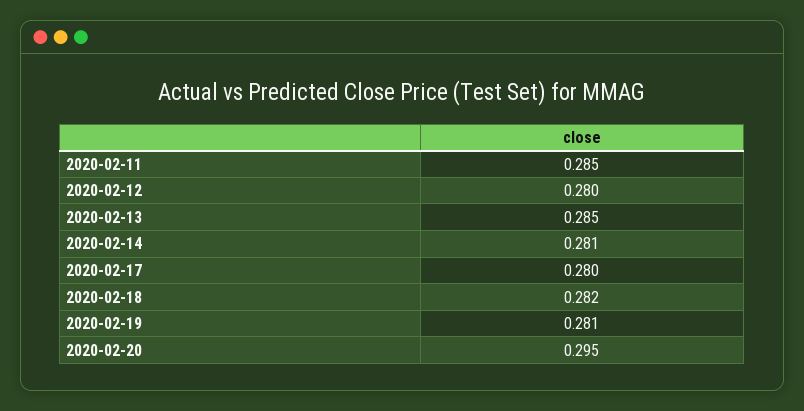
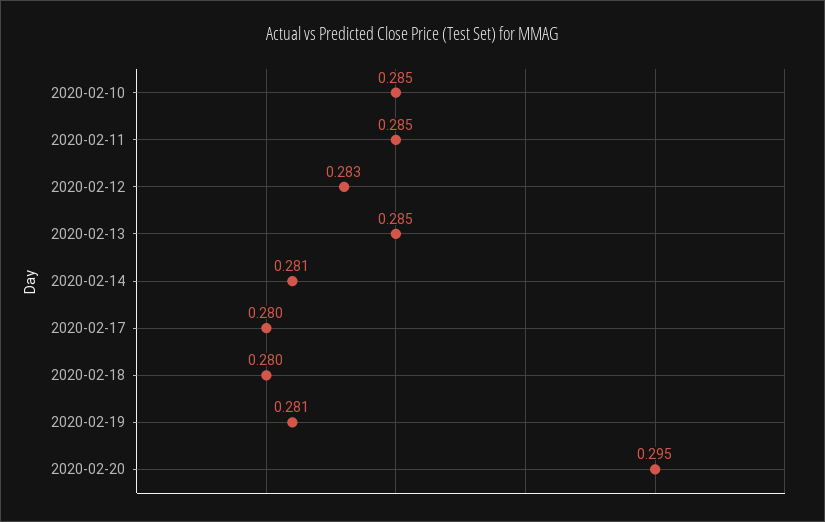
  {
    "2020-02-11": 0.285,
-   "2020-02-12": 0.28,
+   "2020-02-12": 0.283,
    "2020-02-13": 0.285,
    "2020-02-14": 0.281,
    "2020-02-17": 0.28,
-   "2020-02-18": 0.282,
+   "2020-02-18": 0.28,
    "2020-02-19": 0.281,
-   "2020-02-20": 0.295
+   "2020-02-20": 0.295,
+   "2020-02-10": 0.285
  }

